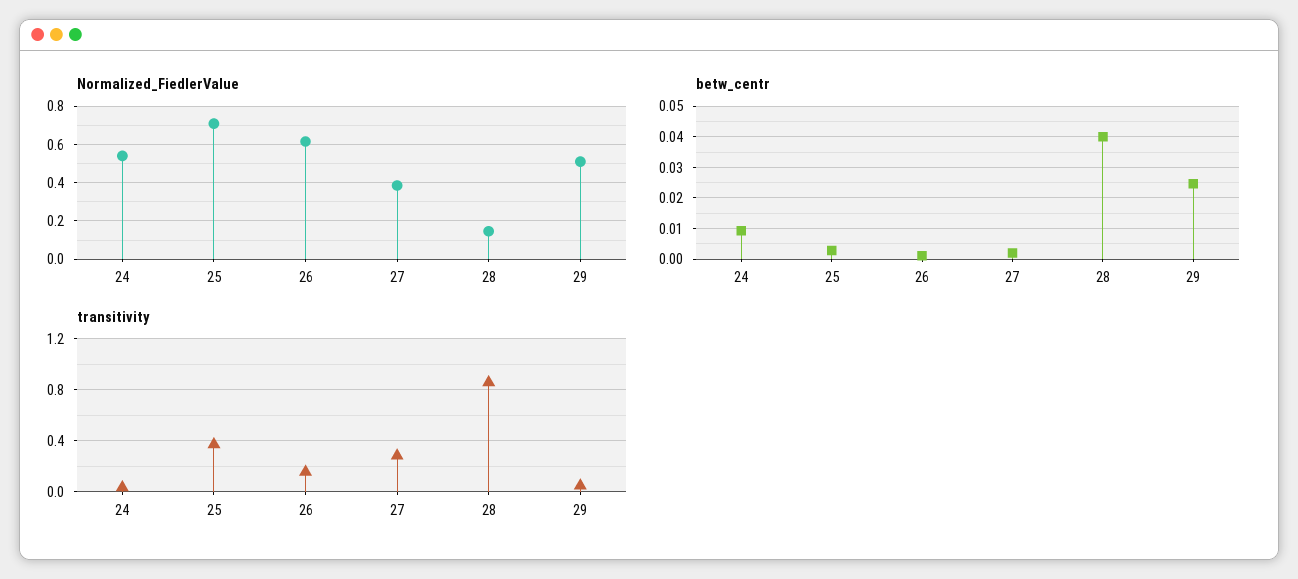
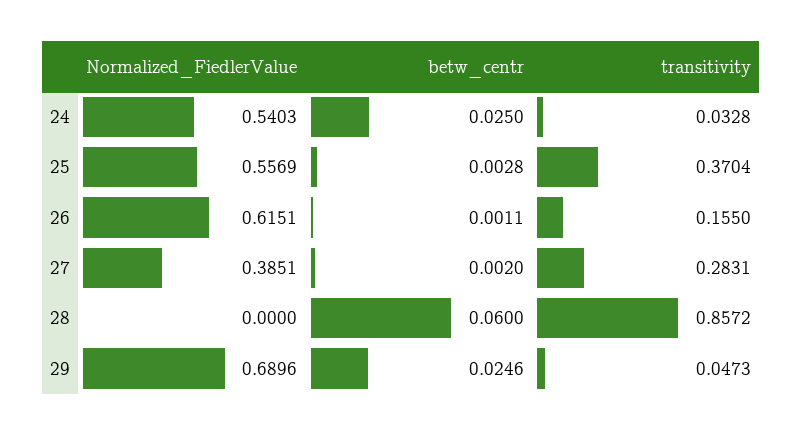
  {
    "Normalized_FiedlerValue": {
      "24": 0.5403,
-     "25": 0.7,
+     "25": 0.5569,
      "26": 0.6151,
      "27": 0.3851,
-     "28": 0.15,
+     "28": 0,
-     "29": 0.5
+     "29": 0.6896
    },
    "betw_centr": {
-     "24": 0.01,
+     "24": 0.025,
      "25": 0.0028,
      "26": 0.0011,
      "27": 0.002,
-     "28": 0.04,
+     "28": 0.06,
      "29": 0.0246
    },
    "transitivity": {
      "24": 0.0328,
      "25": 0.3704,
      "26": 0.155,
      "27": 0.2831,
      "28": 0.8572,
      "29": 0.0473
    }
  }

